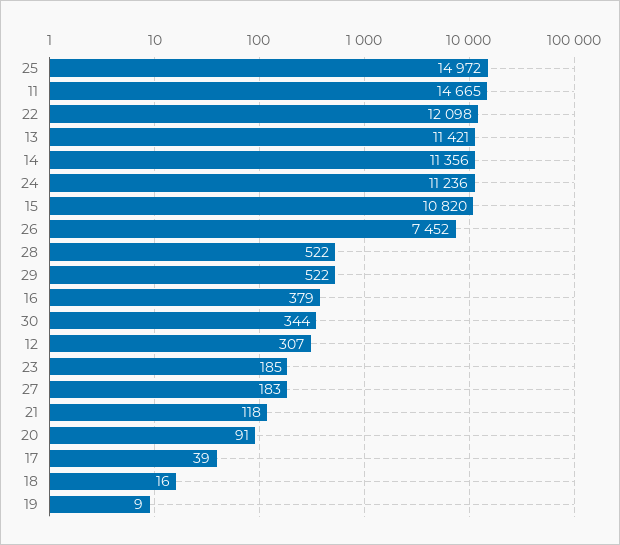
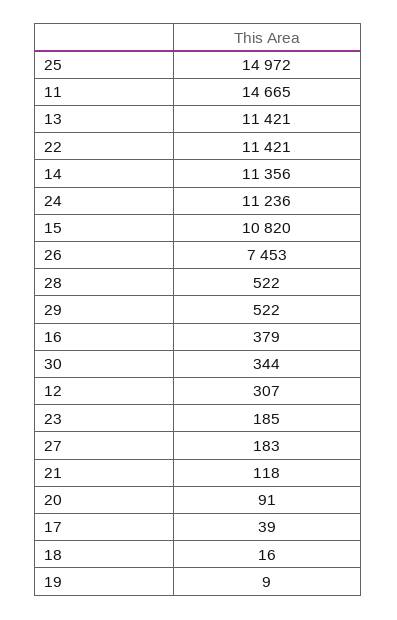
  {
    "25": 14972,
    "11": 14665,
-   "22": 12098,
+   "22": 11421,
    "13": 11421,
    "14": 11356,
    "24": 11236,
    "15": 10820,
-   "26": 7452,
+   "26": 7453,
    "28": 522,
    "29": 522,
    "16": 379,
    "30": 344,
    "12": 307,
    "23": 185,
    "27": 183,
    "21": 118,
    "20": 91,
    "17": 39,
    "18": 16,
    "19": 9
  }

